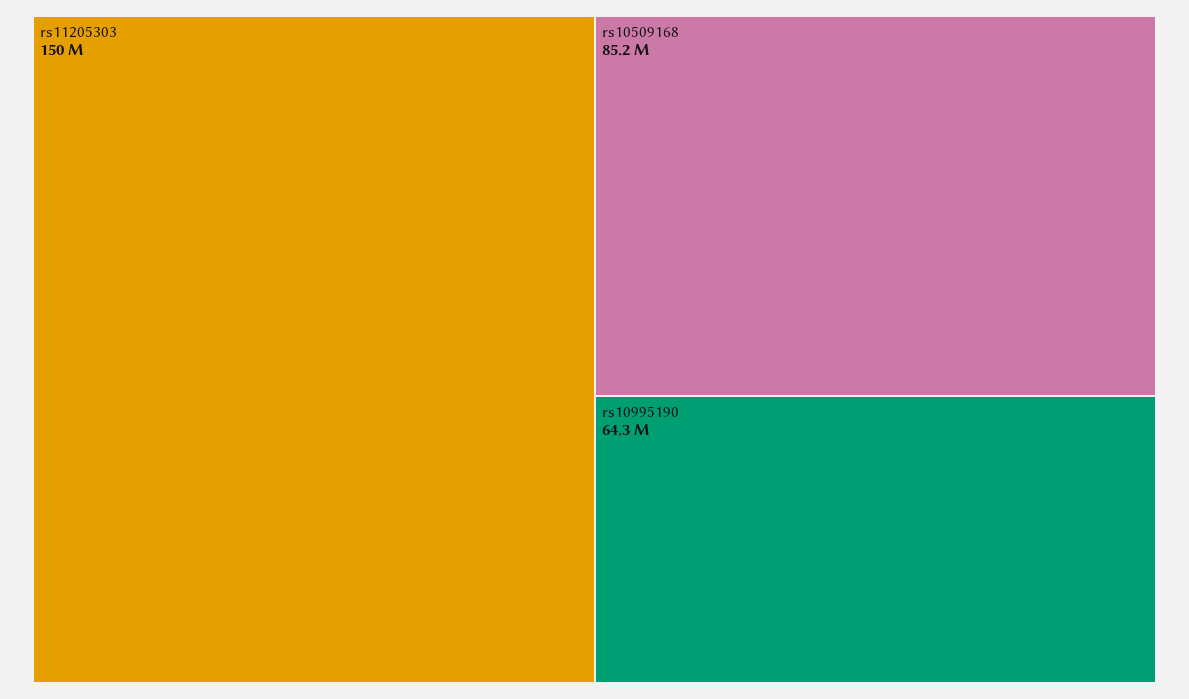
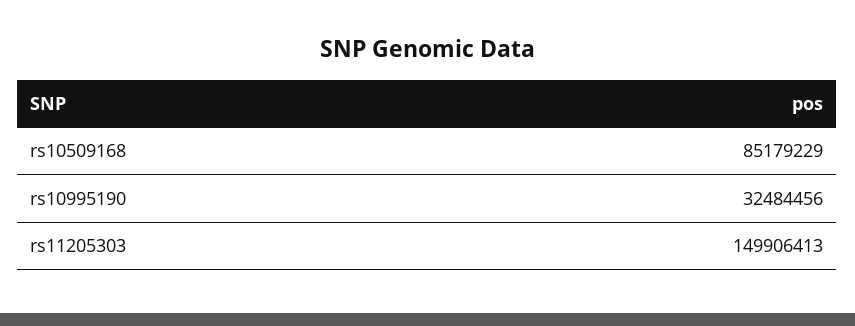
  {
    "rs11205303": 149906413,
    "rs10509168": 85179229,
-   "rs10995190": 64300000
+   "rs10995190": 32484456
  }

